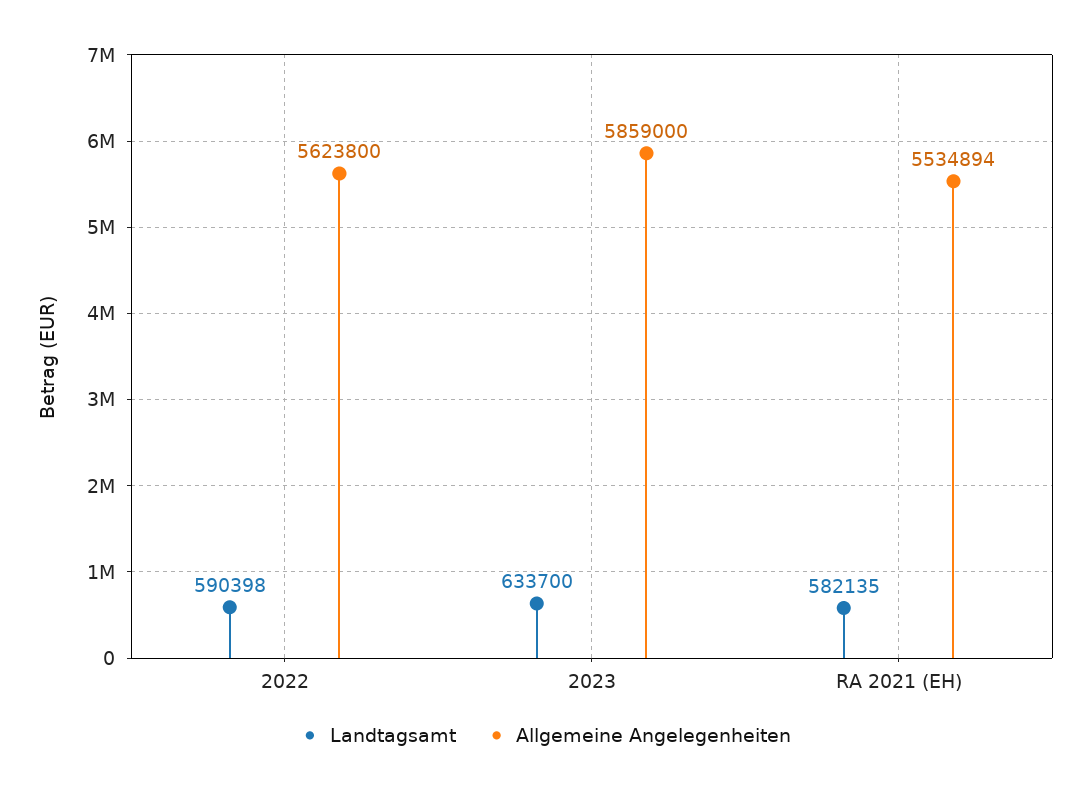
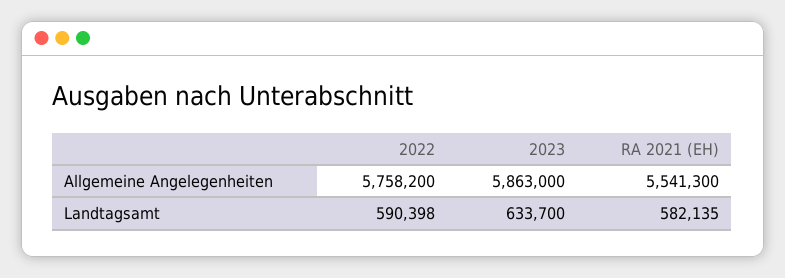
  {
    "Landtagsamt": {
      "2022": 590398,
      "2023": 633700,
      "RA 2021 (EH)": 582135
    },
    "Allgemeine Angelegenheiten": {
-     "2022": 5623800,
+     "2022": 5758200,
-     "2023": 5859000,
+     "2023": 5863000,
-     "RA 2021 (EH)": 5534894
+     "RA 2021 (EH)": 5541300
    }
  }

